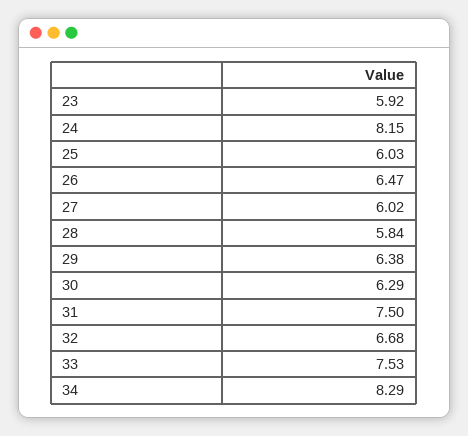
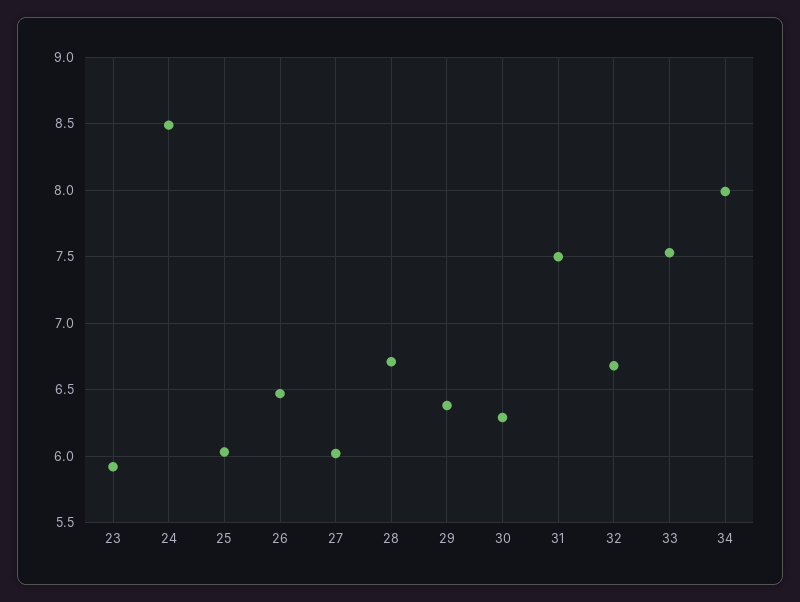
  {
    "23": 5.92,
-   "24": 8.15,
+   "24": 8.5,
    "25": 6.03,
    "26": 6.47,
    "27": 6.02,
-   "28": 5.84,
+   "28": 6.7,
    "29": 6.38,
    "30": 6.29,
    "31": 7.5,
    "32": 6.68,
    "33": 7.53,
-   "34": 8.29
+   "34": 8
  }

